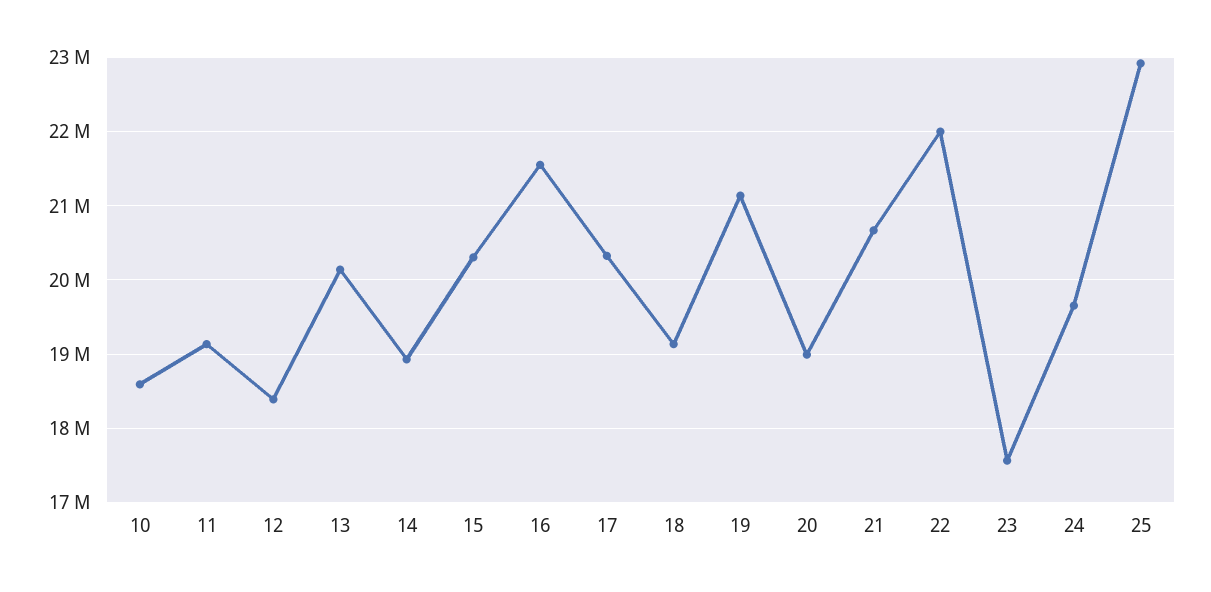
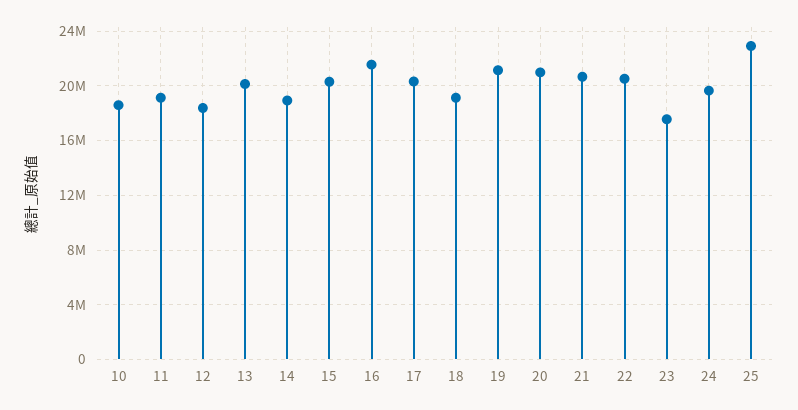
  {
    "10": 18600000,
    "11": 19100000,
    "12": 18400000,
    "13": 20100000,
    "14": 18900000,
    "15": 20300000,
    "16": 21600000,
    "17": 20300000,
    "18": 19100000,
    "19": 21100000,
-   "20": 19000000,
+   "20": 21000000,
    "21": 20700000,
-   "22": 22000000,
+   "22": 20500000,
    "23": 17600000,
    "24": 19700000,
    "25": 22900000
  }

